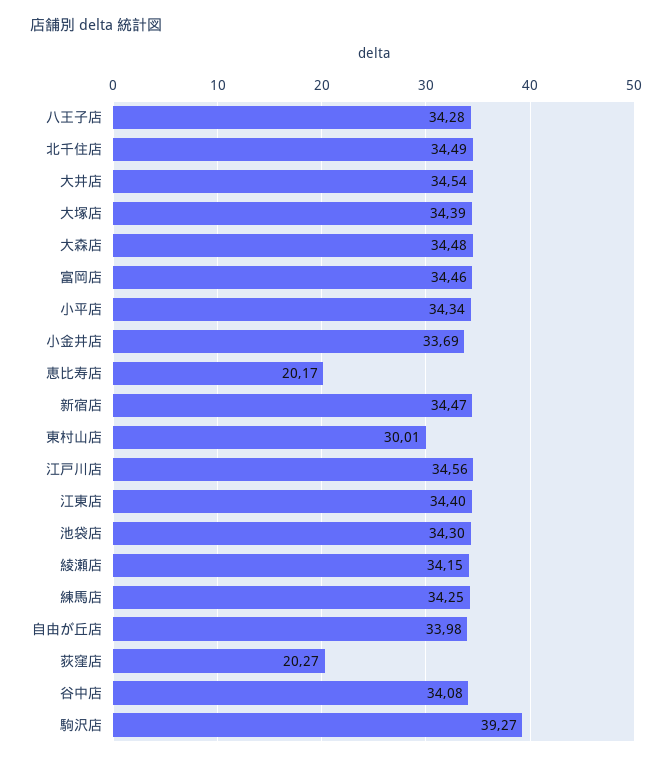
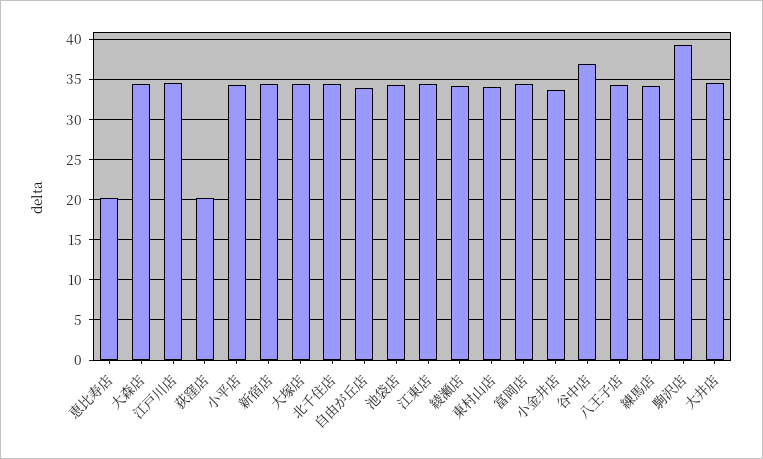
  {
    "八王子店": 34.28,
    "北千住店": 34.49,
    "大井店": 34.54,
    "大塚店": 34.39,
    "大森店": 34.48,
    "富岡店": 34.46,
    "小平店": 34.34,
    "小金井店": 33.69,
    "恵比寿店": 20.17,
    "新宿店": 34.47,
-   "東村山店": 30.01,
+   "東村山店": 34,
    "江戸川店": 34.56,
    "江東店": 34.4,
    "池袋店": 34.3,
    "綾瀬店": 34.15,
    "練馬店": 34.25,
    "自由が丘店": 33.98,
    "荻窪店": 20.27,
-   "谷中店": 34.08,
+   "谷中店": 37,
    "駒沢店": 39.27
  }

